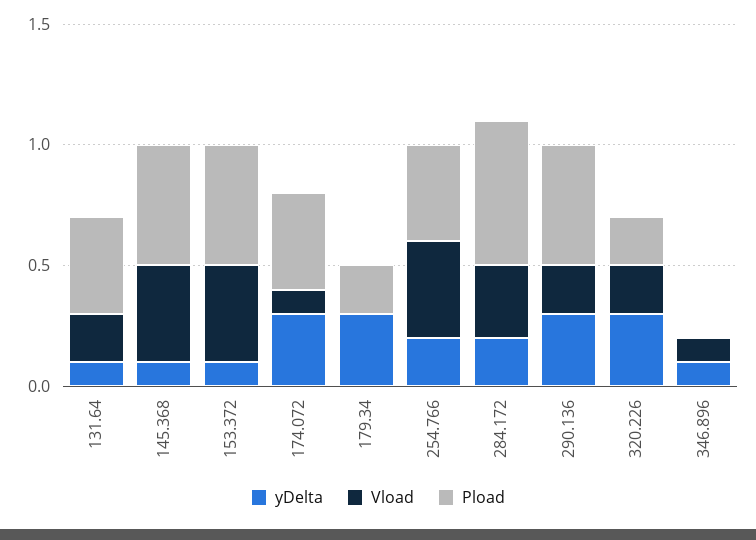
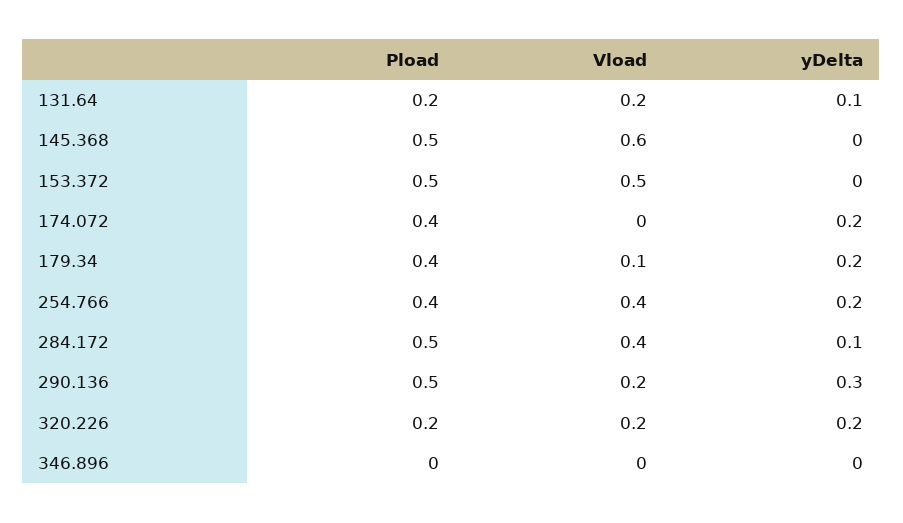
  {
    "yDelta": {
      "131.64": 0.1,
-     "145.368": 0.1,
+     "145.368": 0,
-     "153.372": 0.1,
+     "153.372": 0,
-     "174.072": 0.3,
+     "174.072": 0.2,
-     "179.34": 0.3,
+     "179.34": 0.2,
      "254.766": 0.2,
-     "284.172": 0.2,
+     "284.172": 0.1,
      "290.136": 0.3,
-     "320.226": 0.3,
+     "320.226": 0.2,
-     "346.896": 0.1
+     "346.896": 0
    },
    "Vload": {
      "131.64": 0.2,
-     "145.368": 0.4,
+     "145.368": 0.6,
-     "153.372": 0.4,
+     "153.372": 0.5,
-     "174.072": 0.1,
+     "174.072": 0,
-     "179.34": 0,
+     "179.34": 0.1,
      "254.766": 0.4,
-     "284.172": 0.3,
+     "284.172": 0.4,
      "290.136": 0.2,
      "320.226": 0.2,
-     "346.896": 0.1
+     "346.896": 0
    },
    "Pload": {
-     "131.64": 0.4,
+     "131.64": 0.2,
      "145.368": 0.5,
      "153.372": 0.5,
      "174.072": 0.4,
-     "179.34": 0.2,
+     "179.34": 0.4,
      "254.766": 0.4,
-     "284.172": 0.6,
+     "284.172": 0.5,
      "290.136": 0.5,
      "320.226": 0.2,
      "346.896": 0
    }
  }

